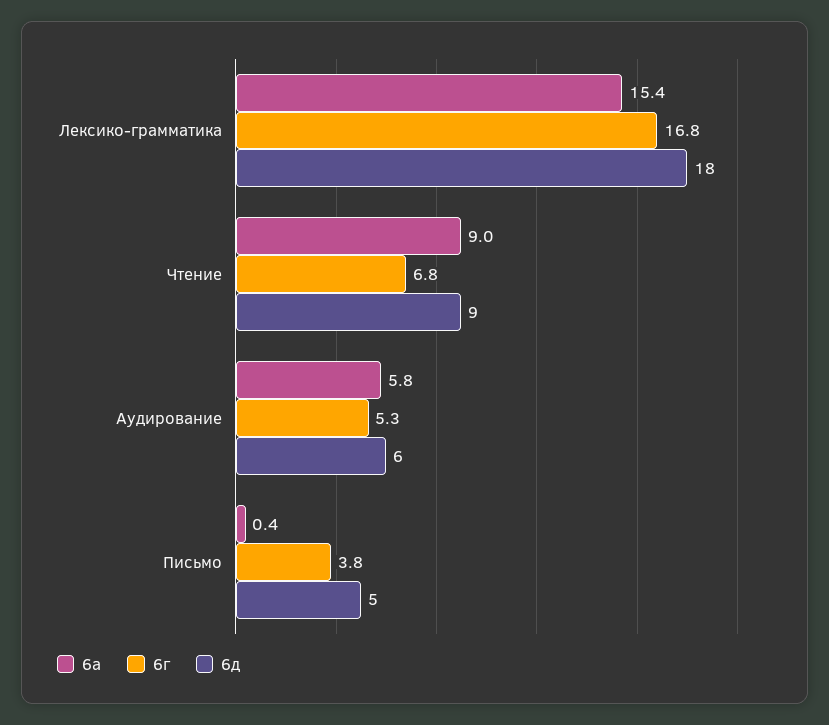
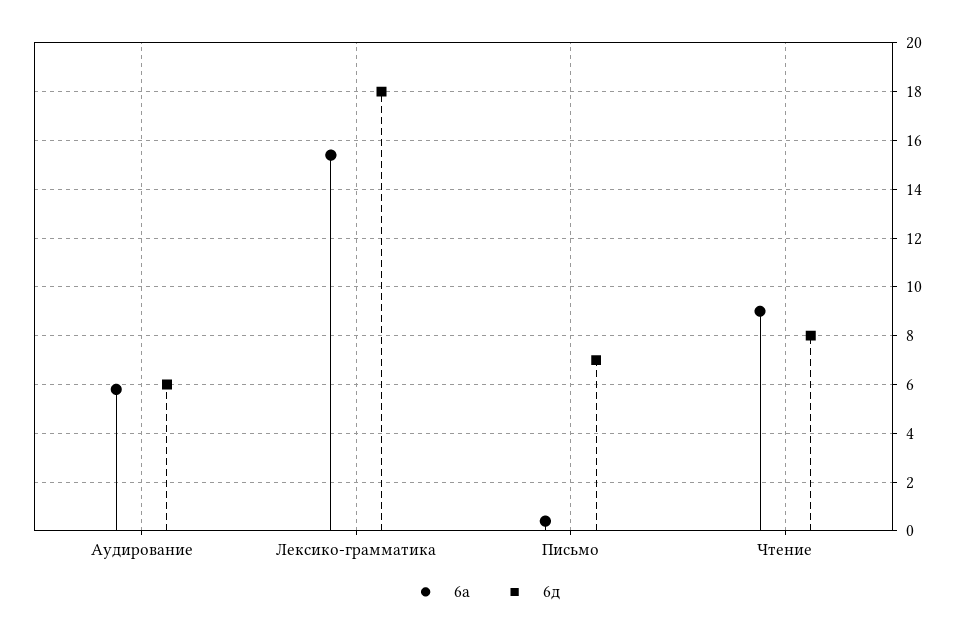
  {
    "6а": {
      "Лексико-грамматика": 15.4,
      "Чтение": 9,
      "Аудирование": 5.8,
      "Письмо": 0.4
    },
-   "6г": {
-     "Лексико-грамматика": 16.8,
-     "Чтение": 6.8,
-     "Аудирование": 5.3,
-     "Письмо": 3.8
-   },
    "6д": {
      "Лексико-грамматика": 18,
-     "Чтение": 9,
+     "Чтение": 8,
      "Аудирование": 6,
-     "Письмо": 5
+     "Письмо": 7
    }
  }

